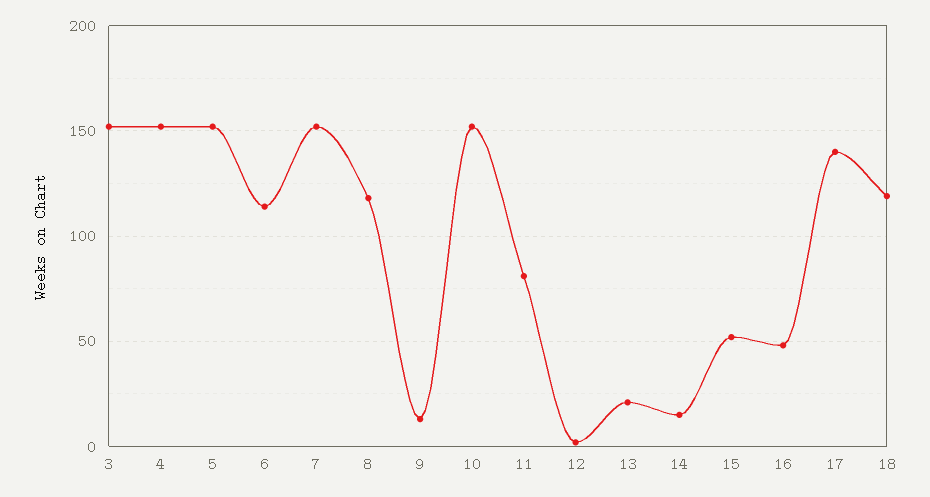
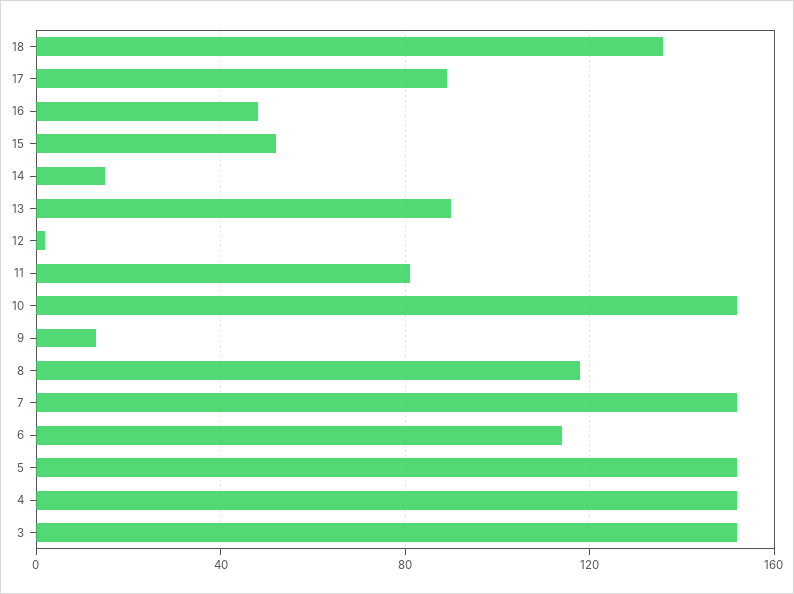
  {
    "3": 150,
    "4": 150,
    "5": 150,
    "6": 115,
    "7": 150,
    "8": 120,
    "9": 15,
    "10": 150,
    "11": 80,
    "12": 0,
-   "13": 20,
+   "13": 90,
    "14": 15,
    "15": 50,
    "16": 50,
-   "17": 140,
+   "17": 90,
-   "18": 120
+   "18": 135
  }

